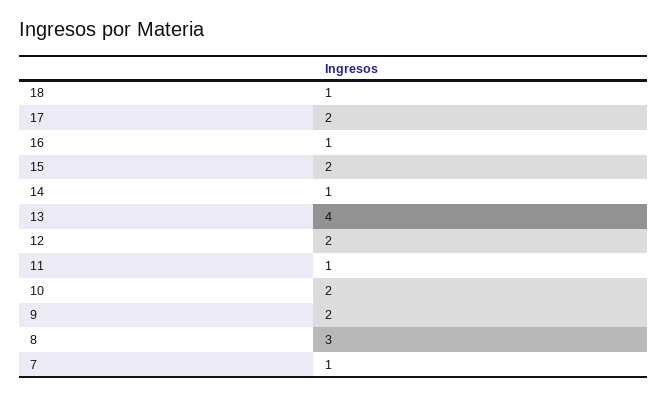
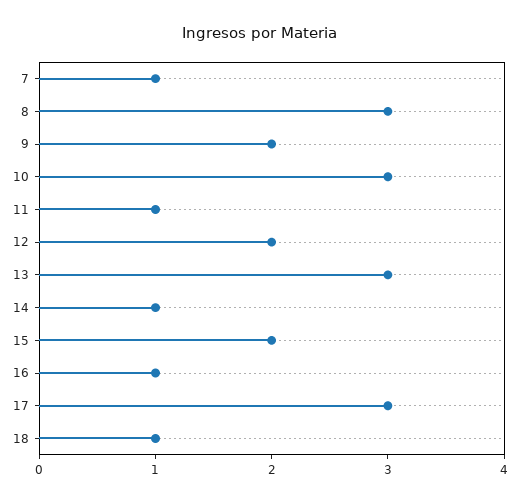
  {
    "18": 1,
-   "17": 2,
+   "17": 3,
    "16": 1,
    "15": 2,
    "14": 1,
-   "13": 4,
+   "13": 3,
    "12": 2,
    "11": 1,
-   "10": 2,
+   "10": 3,
    "9": 2,
    "8": 3,
    "7": 1
  }

